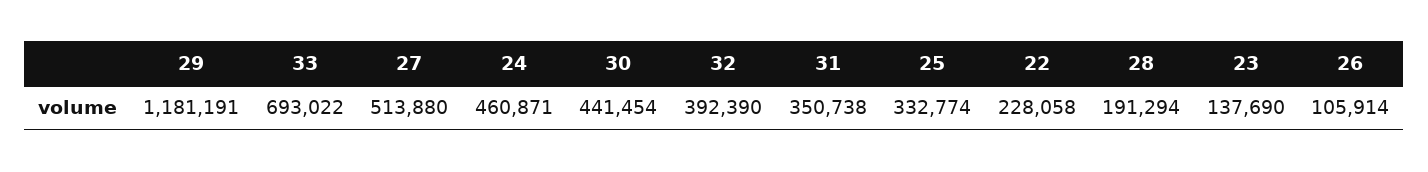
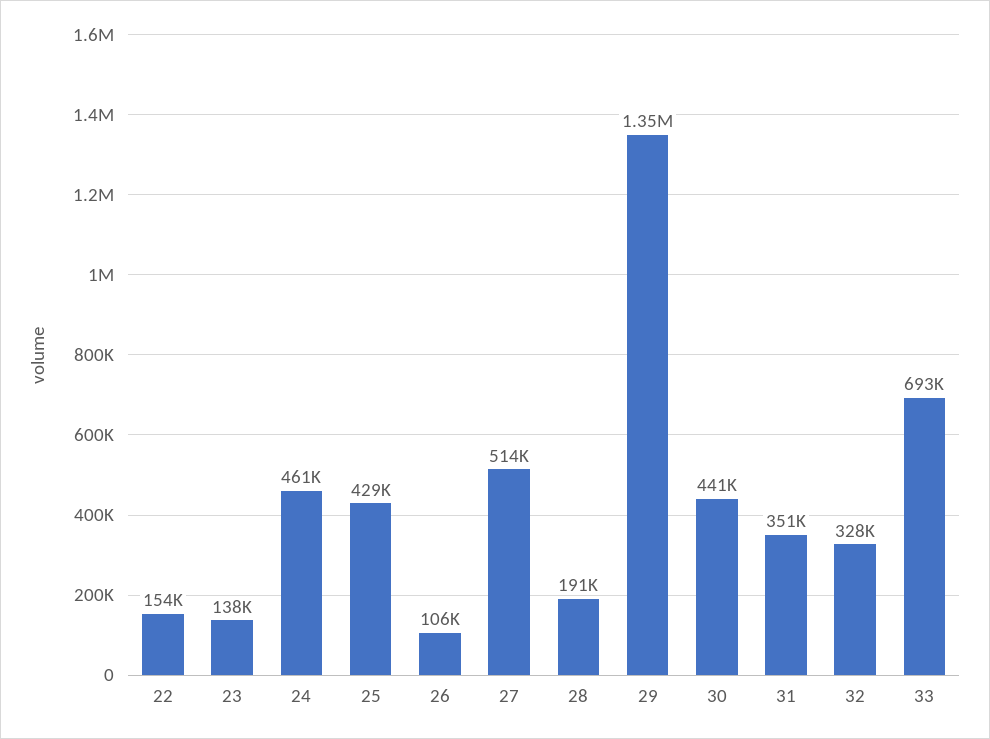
  {
-   "29": 1181191,
+   "29": 1350000,
    "33": 693022,
    "27": 513880,
    "24": 460871,
    "30": 441454,
-   "32": 392390,
+   "32": 328000,
    "31": 350738,
-   "25": 332774,
+   "25": 429000,
-   "22": 228058,
+   "22": 154000,
    "28": 191294,
    "23": 137690,
    "26": 105914
  }

